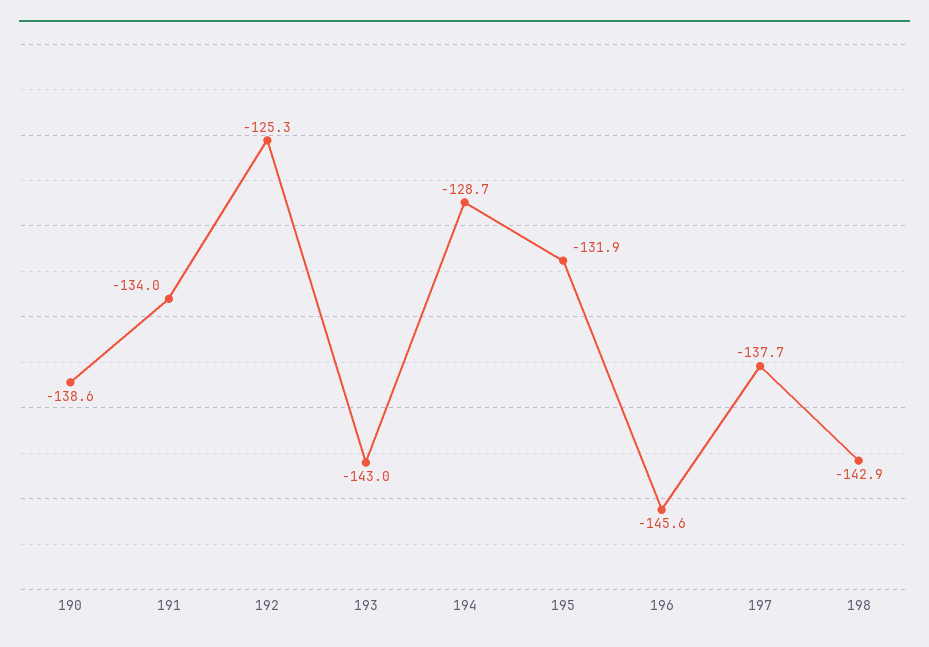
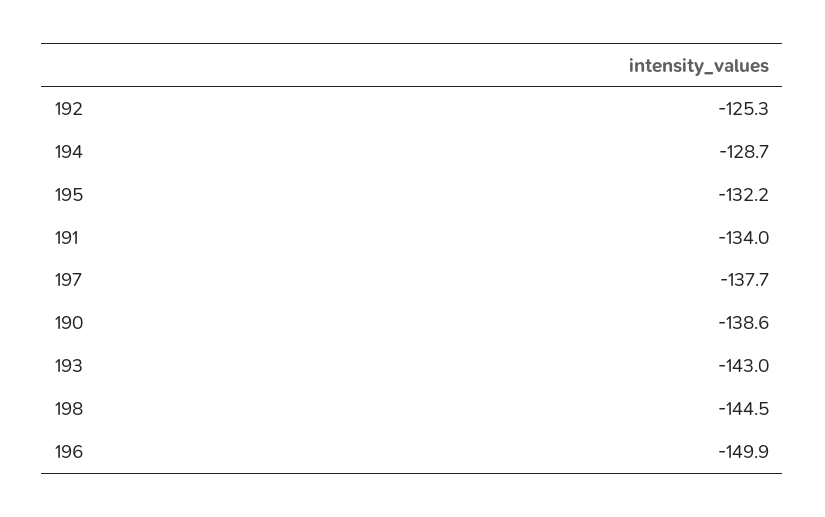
  {
    "190": -138.6,
    "191": -134,
    "192": -125.3,
    "193": -143,
    "194": -128.7,
-   "195": -131.9,
+   "195": -132.2,
-   "196": -145.6,
+   "196": -149.9,
    "197": -137.7,
-   "198": -142.9
+   "198": -144.5
  }

